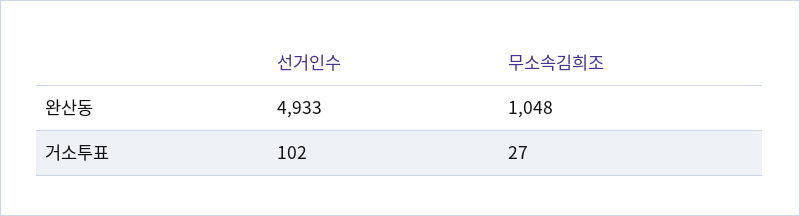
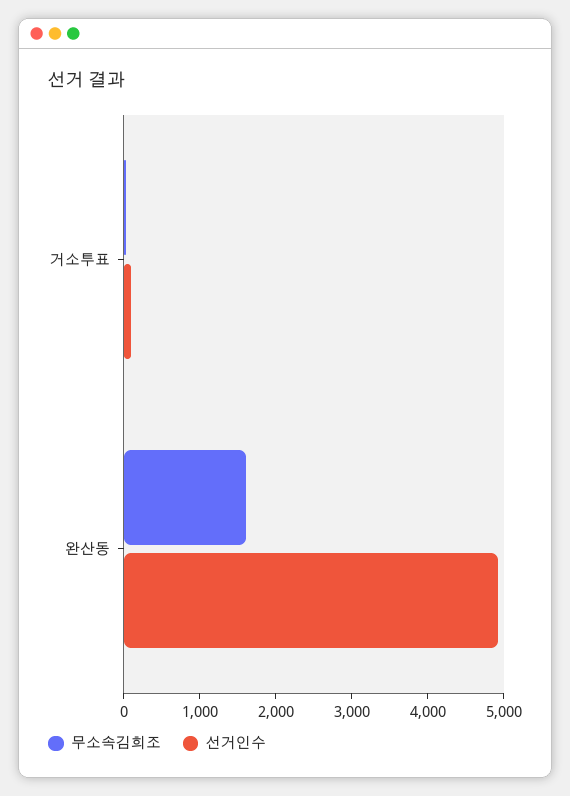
  {
    "선거인수": {
      "완산동": 4933,
      "거소투표": 102
    },
    "무소속김희조": {
-     "완산동": 1048,
+     "완산동": 1600,
      "거소투표": 27
    }
  }

